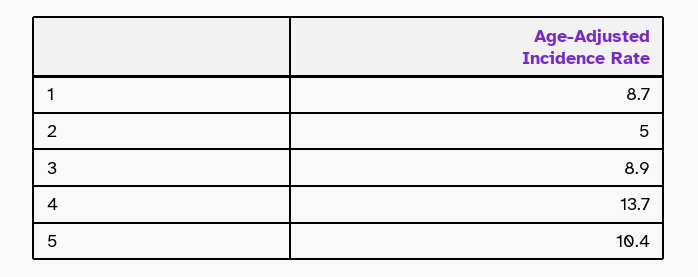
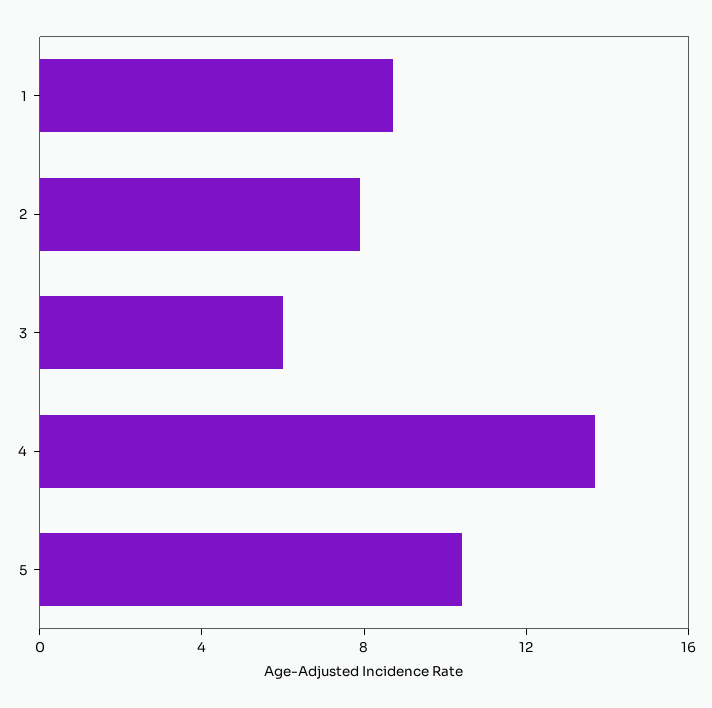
  {
    "1": 8.7,
-   "2": 5,
+   "2": 8,
-   "3": 8.9,
+   "3": 6,
    "4": 13.7,
    "5": 10.4
  }

